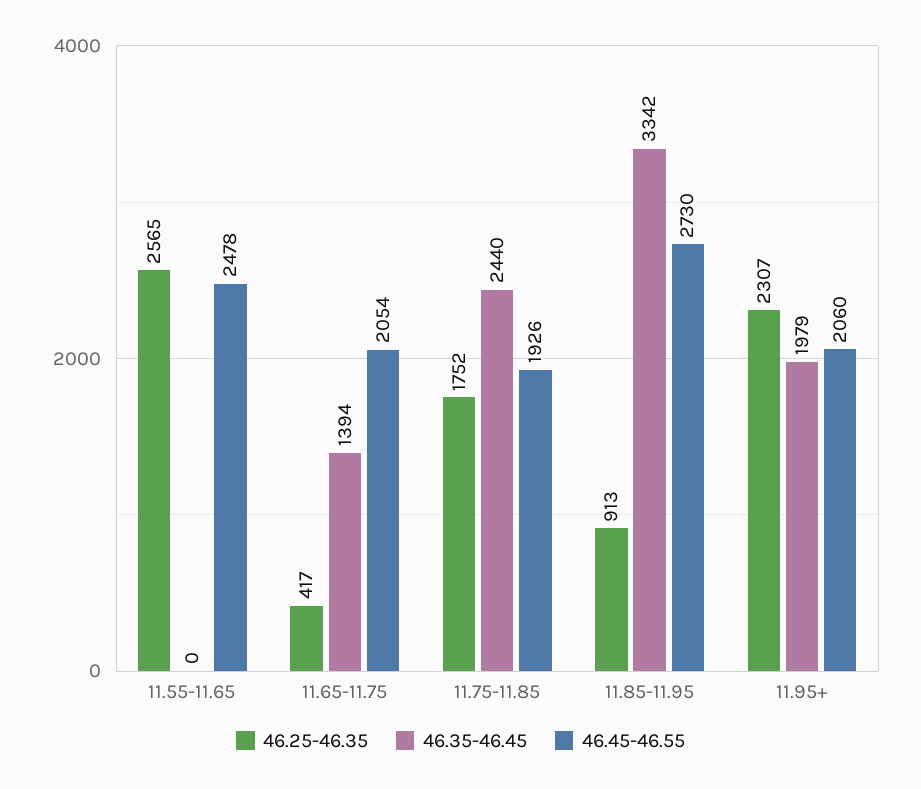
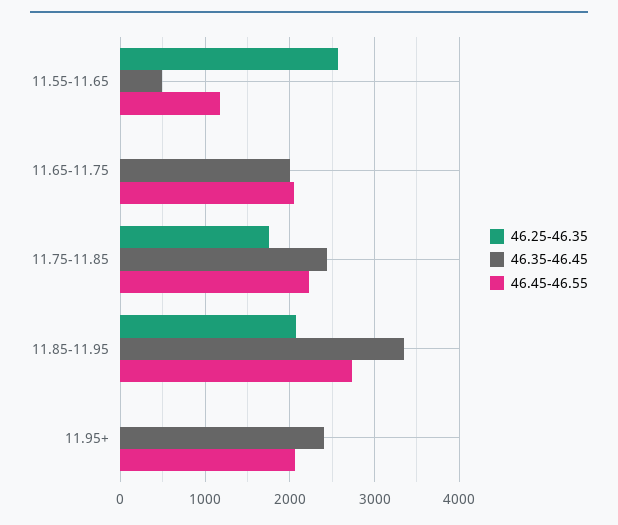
  {
    "46.25-46.35": {
      "11.55-11.65": 2565,
-     "11.65-11.75": 417,
+     "11.65-11.75": 0,
      "11.75-11.85": 1752,
-     "11.85-11.95": 913,
+     "11.85-11.95": 2100,
-     "11.95+": 2307
+     "11.95+": 0
    },
    "46.35-46.45": {
-     "11.55-11.65": 0,
+     "11.55-11.65": 500,
-     "11.65-11.75": 1394,
+     "11.65-11.75": 2000,
      "11.75-11.85": 2440,
      "11.85-11.95": 3342,
-     "11.95+": 1979
+     "11.95+": 2400
    },
    "46.45-46.55": {
-     "11.55-11.65": 2478,
+     "11.55-11.65": 1200,
      "11.65-11.75": 2054,
-     "11.75-11.85": 1926,
+     "11.75-11.85": 2200,
      "11.85-11.95": 2730,
      "11.95+": 2060
    }
  }

